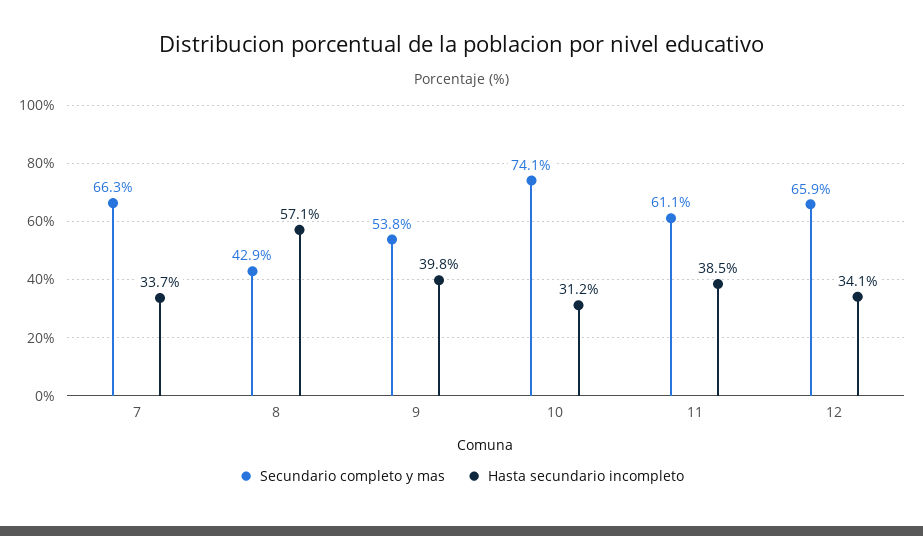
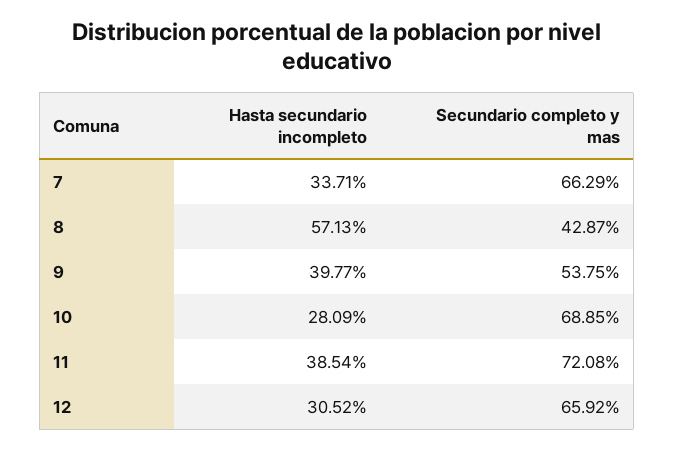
  {
    "Secundario completo y mas": {
      "7": 66.29,
      "8": 42.87,
      "9": 53.75,
-     "10": 74.1,
+     "10": 68.85,
-     "11": 61.1,
+     "11": 72.08,
      "12": 65.92
    },
    "Hasta secundario incompleto": {
      "7": 33.71,
      "8": 57.13,
      "9": 39.77,
-     "10": 31.2,
+     "10": 28.09,
      "11": 38.54,
-     "12": 34.1
+     "12": 30.52
    }
  }

